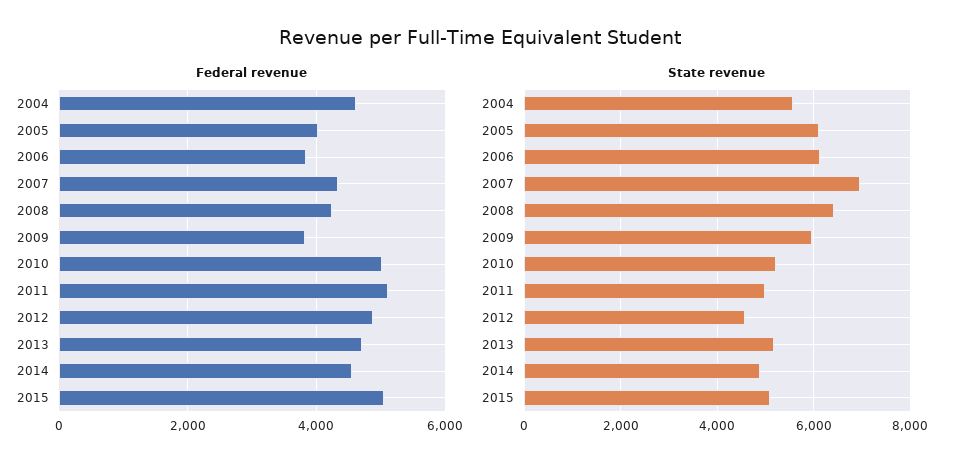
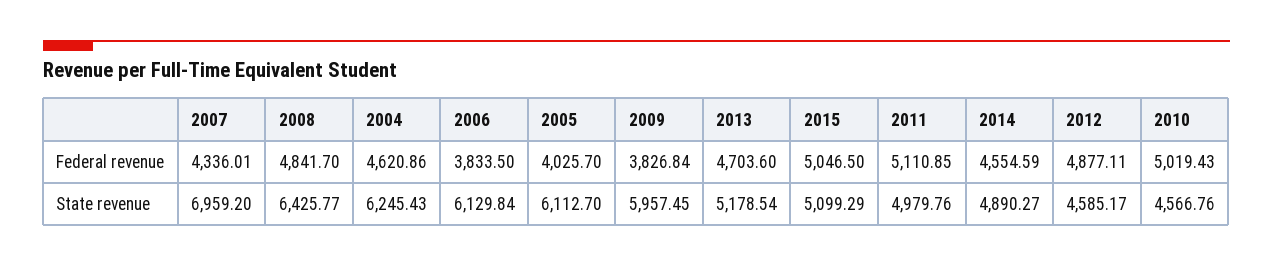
  {
    "Federal revenue": {
      "2004": 4620.86,
      "2005": 4025.7,
      "2006": 3833.5,
      "2007": 4336.01,
-     "2008": 4200,
+     "2008": 4841.7,
      "2009": 3826.84,
      "2010": 5019.43,
      "2011": 5110.85,
      "2012": 4877.11,
      "2013": 4703.6,
      "2014": 4554.59,
      "2015": 5046.5
    },
    "State revenue": {
-     "2004": 5600,
+     "2004": 6245.43,
      "2005": 6112.7,
      "2006": 6129.84,
      "2007": 6959.2,
      "2008": 6425.77,
      "2009": 5957.45,
-     "2010": 5200,
+     "2010": 4566.76,
      "2011": 4979.76,
      "2012": 4585.17,
      "2013": 5178.54,
      "2014": 4890.27,
      "2015": 5099.29
    }
  }

